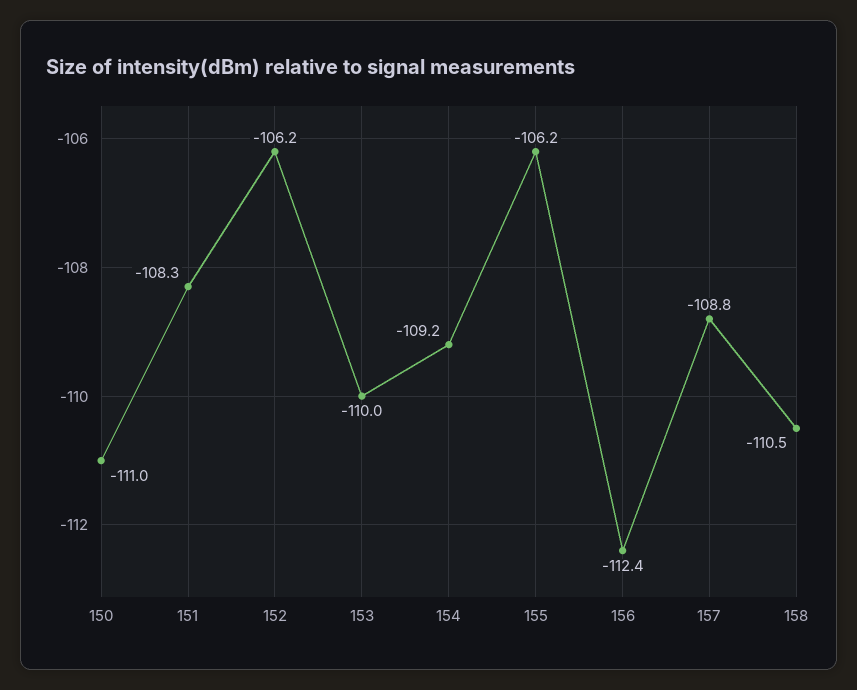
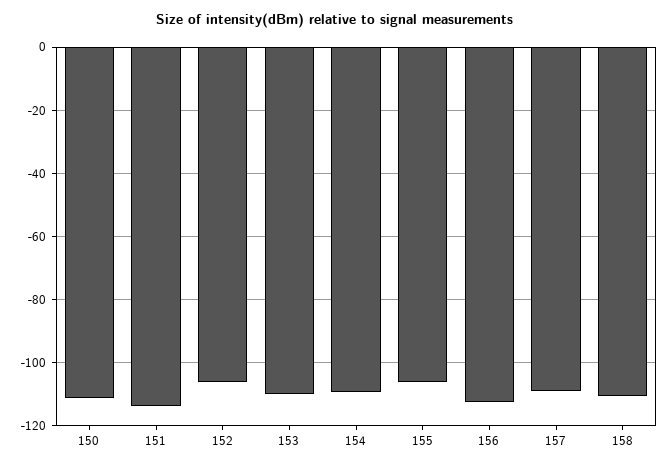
  {
    "150": -111,
-   "151": -108.3,
+   "151": -114,
    "152": -106.2,
    "153": -110,
    "154": -109.2,
    "155": -106.2,
    "156": -112.4,
    "157": -108.8,
    "158": -110.5
  }

